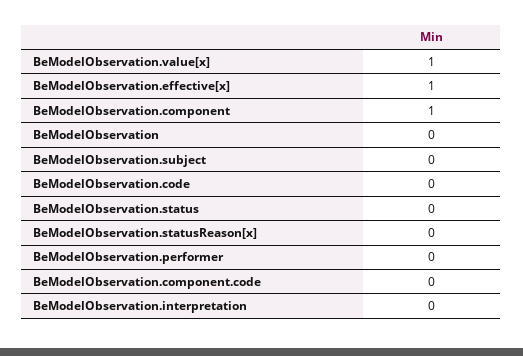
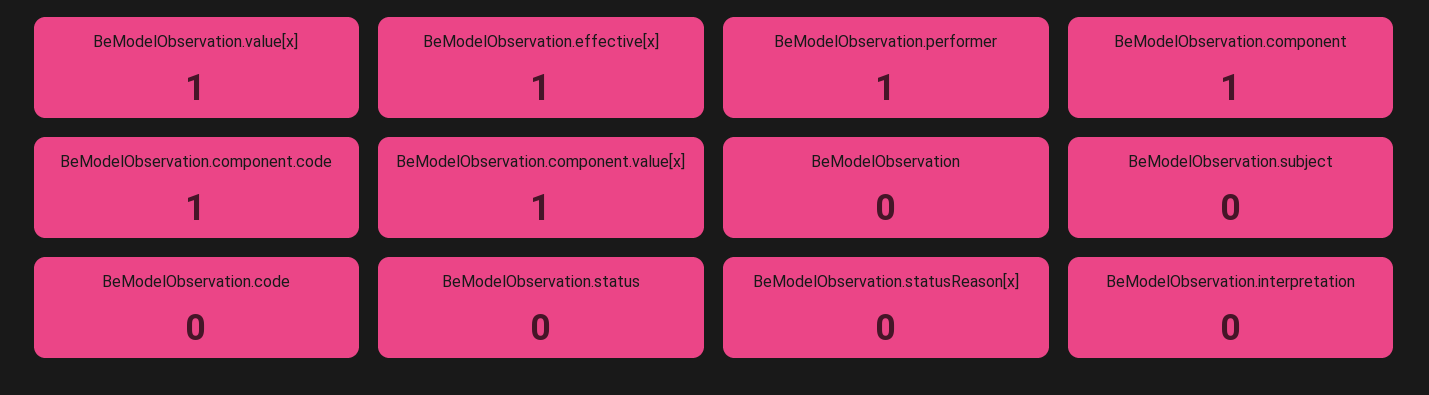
  {
    "BeModelObservation.value[x]": 1,
    "BeModelObservation.effective[x]": 1,
    "BeModelObservation.component": 1,
    "BeModelObservation": 0,
    "BeModelObservation.subject": 0,
    "BeModelObservation.code": 0,
    "BeModelObservation.status": 0,
    "BeModelObservation.statusReason[x]": 0,
-   "BeModelObservation.performer": 0,
+   "BeModelObservation.performer": 1,
-   "BeModelObservation.component.code": 0,
+   "BeModelObservation.component.code": 1,
-   "BeModelObservation.interpretation": 0
+   "BeModelObservation.interpretation": 0,
+   "BeModelObservation.component.value[x]": 1
  }

